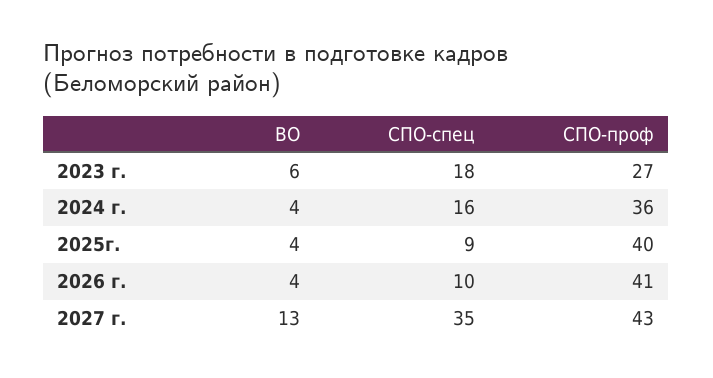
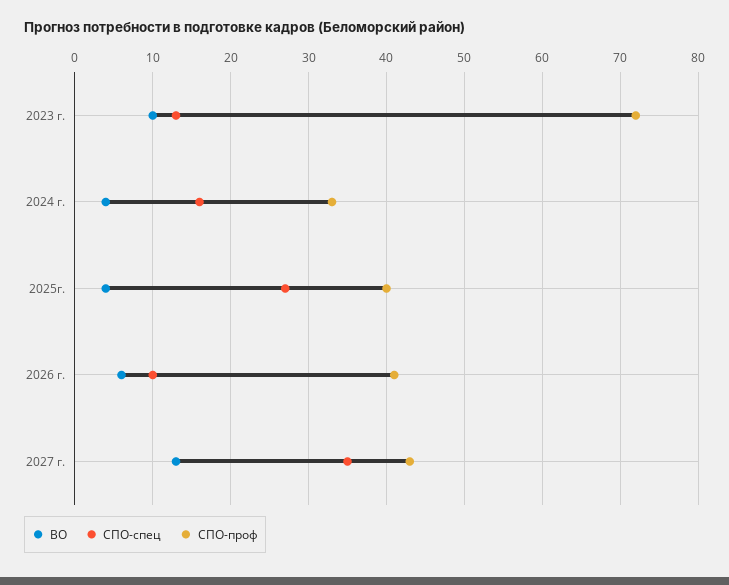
  {
    "ВО": {
-     "2023 г.": 6,
+     "2023 г.": 10,
      "2024 г.": 4,
      "2025г.": 4,
-     "2026 г.": 4,
+     "2026 г.": 6,
      "2027 г.": 13
    },
    "СПО-спец": {
-     "2023 г.": 18,
+     "2023 г.": 13,
      "2024 г.": 16,
-     "2025г.": 9,
+     "2025г.": 27,
      "2026 г.": 10,
      "2027 г.": 35
    },
    "СПО-проф": {
-     "2023 г.": 27,
+     "2023 г.": 72,
-     "2024 г.": 36,
+     "2024 г.": 33,
      "2025г.": 40,
      "2026 г.": 41,
      "2027 г.": 43
    }
  }

